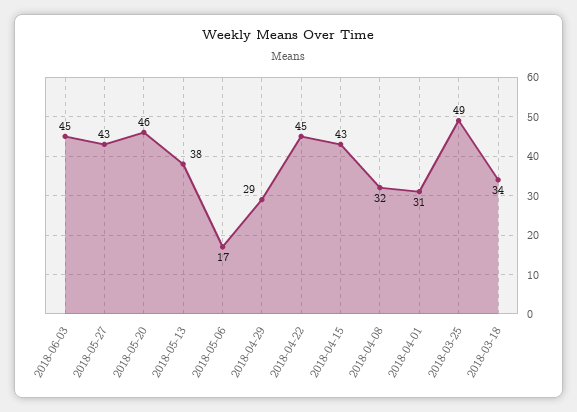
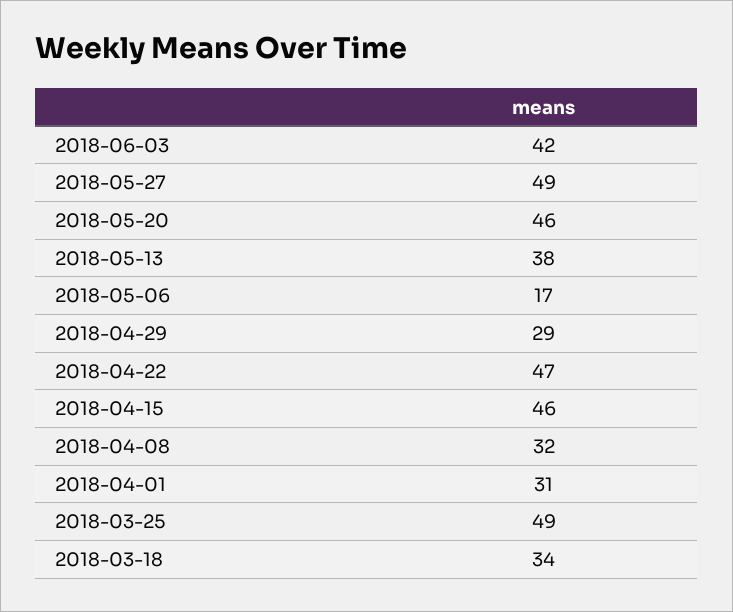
  {
-   "2018-06-03": 45,
+   "2018-06-03": 42,
-   "2018-05-27": 43,
+   "2018-05-27": 49,
    "2018-05-20": 46,
    "2018-05-13": 38,
    "2018-05-06": 17,
    "2018-04-29": 29,
-   "2018-04-22": 45,
+   "2018-04-22": 47,
-   "2018-04-15": 43,
+   "2018-04-15": 46,
    "2018-04-08": 32,
    "2018-04-01": 31,
    "2018-03-25": 49,
    "2018-03-18": 34
  }

